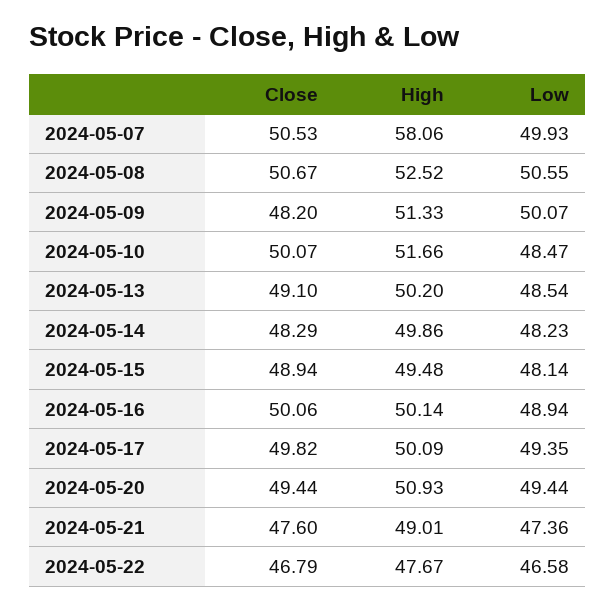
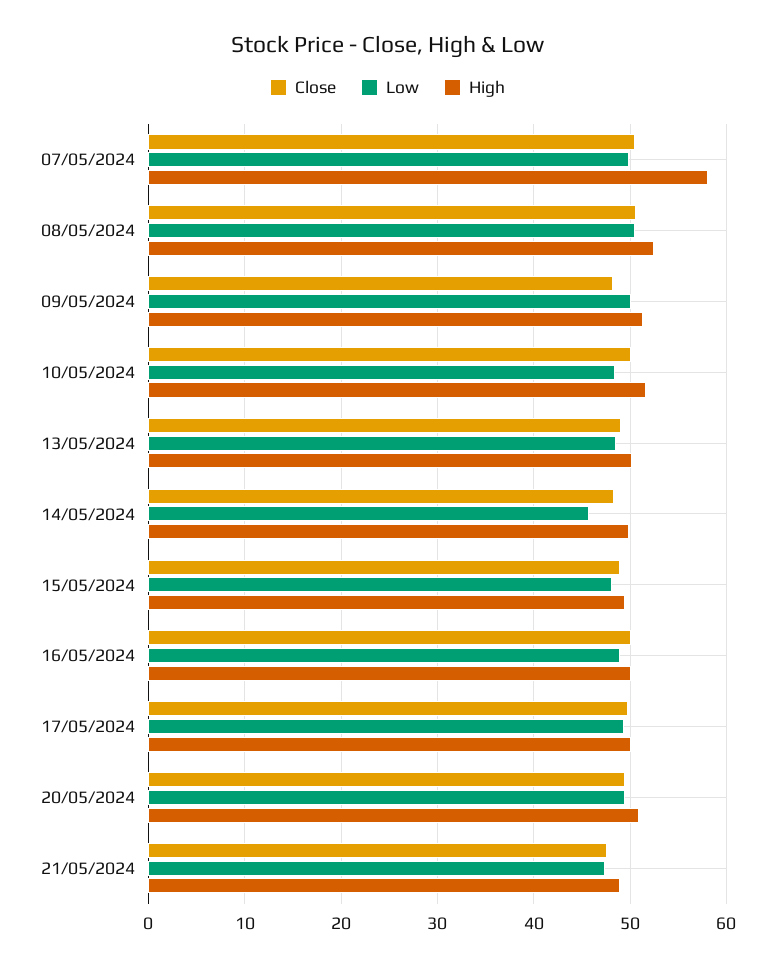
  {
    "Close": {
      "2024-05-07": 50.53,
      "2024-05-08": 50.67,
      "2024-05-09": 48.2,
      "2024-05-10": 50.07,
      "2024-05-13": 49.1,
      "2024-05-14": 48.29,
      "2024-05-15": 48.94,
      "2024-05-16": 50.06,
      "2024-05-17": 49.82,
      "2024-05-20": 49.44,
-     "2024-05-21": 47.6,
+     "2024-05-21": 47.6
-     "2024-05-22": 46.79
    },
    "High": {
      "2024-05-07": 58.06,
      "2024-05-08": 52.52,
      "2024-05-09": 51.33,
      "2024-05-10": 51.66,
      "2024-05-13": 50.2,
      "2024-05-14": 49.86,
      "2024-05-15": 49.48,
      "2024-05-16": 50.14,
      "2024-05-17": 50.09,
      "2024-05-20": 50.93,
-     "2024-05-21": 49.01,
+     "2024-05-21": 49.01
-     "2024-05-22": 47.67
    },
    "Low": {
      "2024-05-07": 49.93,
      "2024-05-08": 50.55,
      "2024-05-09": 50.07,
      "2024-05-10": 48.47,
      "2024-05-13": 48.54,
-     "2024-05-14": 48.23,
+     "2024-05-14": 46,
      "2024-05-15": 48.14,
      "2024-05-16": 48.94,
      "2024-05-17": 49.35,
      "2024-05-20": 49.44,
-     "2024-05-21": 47.36,
+     "2024-05-21": 47.36
-     "2024-05-22": 46.58
    }
  }

